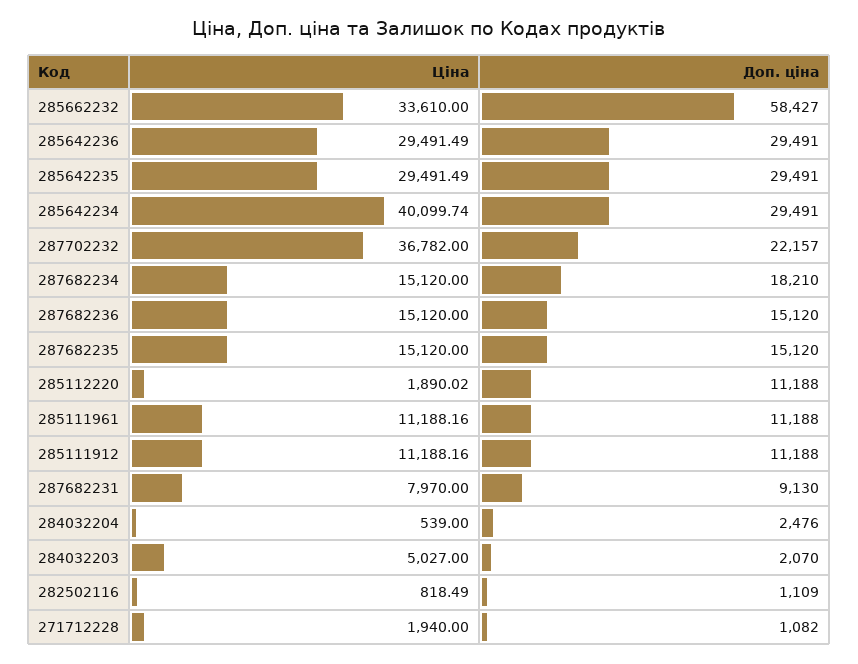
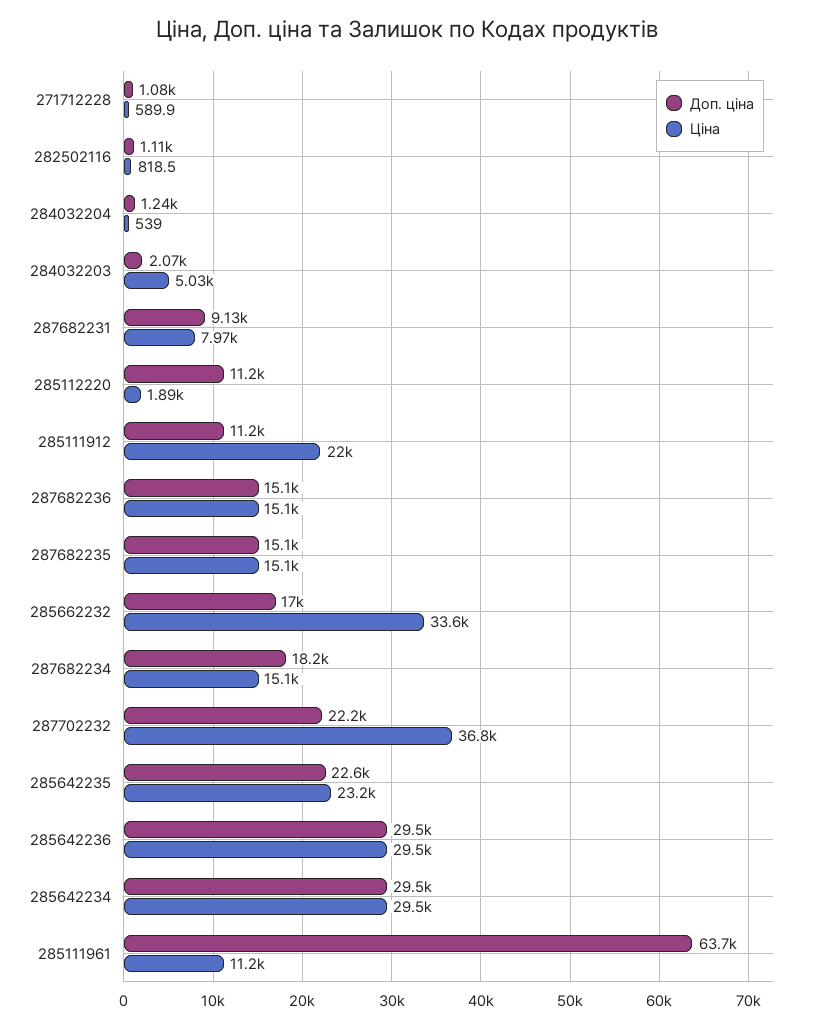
  {
    "Ціна": {
      "285662232": 33610,
      "285642236": 29491.49,
-     "285642235": 29491.49,
+     "285642235": 23200,
-     "285642234": 40099.74,
+     "285642234": 29500,
      "287702232": 36782,
      "287682234": 15120,
      "287682236": 15120,
      "287682235": 15120,
      "285112220": 1890.02,
      "285111961": 11188.16,
-     "285111912": 11188.16,
+     "285111912": 22000,
      "287682231": 7970,
      "284032204": 539,
      "284032203": 5027,
      "282502116": 818.49,
-     "271712228": 1940
+     "271712228": 589.9
    },
    "Доп. ціна": {
-     "285662232": 58427,
+     "285662232": 17000,
      "285642236": 29491,
-     "285642235": 29491,
+     "285642235": 22600,
      "285642234": 29491,
      "287702232": 22157,
      "287682234": 18210,
      "287682236": 15120,
      "287682235": 15120,
      "285112220": 11188,
-     "285111961": 11188,
+     "285111961": 63700,
      "285111912": 11188,
      "287682231": 9130,
-     "284032204": 2476,
+     "284032204": 1240,
      "284032203": 2070,
      "282502116": 1109,
      "271712228": 1082
    }
  }

